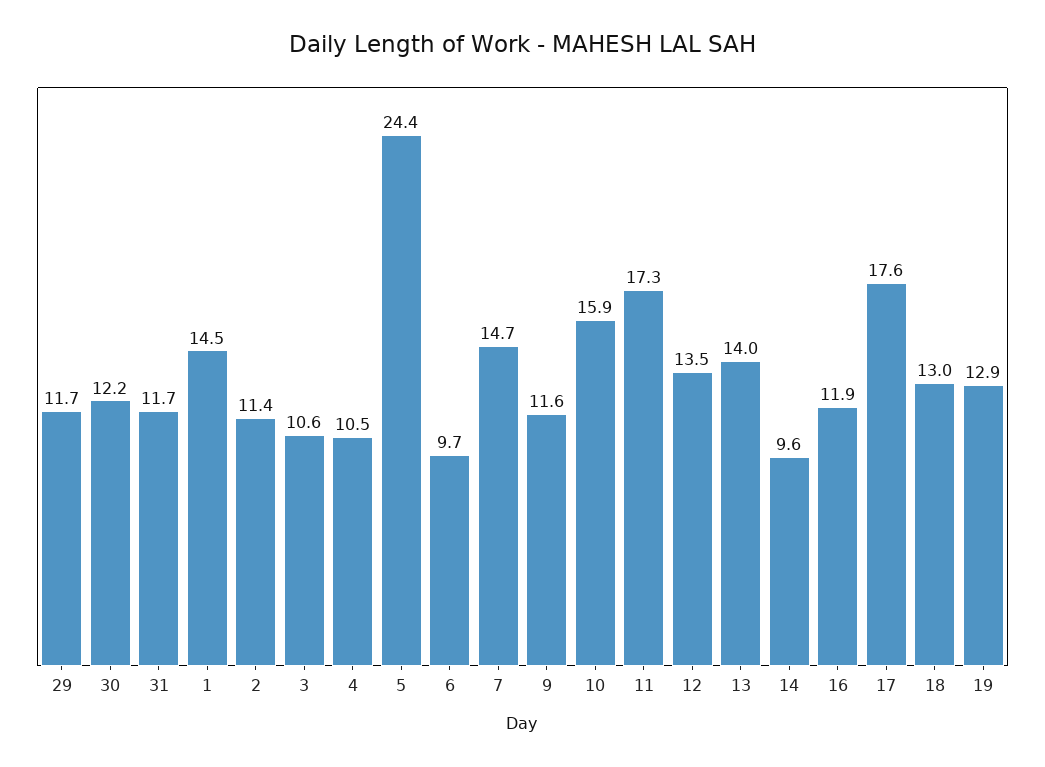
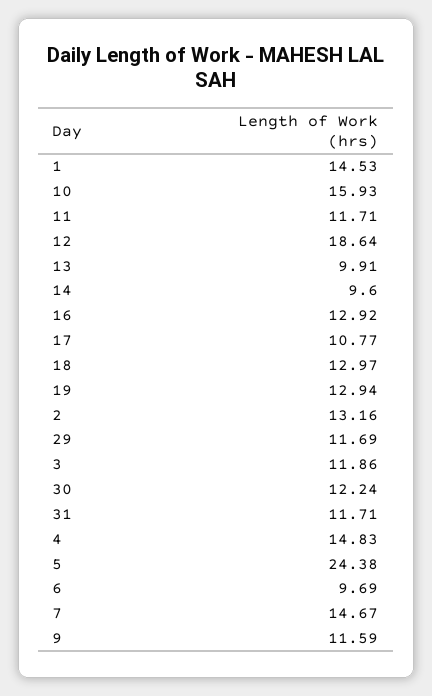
  {
    "29": 11.69,
    "30": 12.24,
    "31": 11.71,
    "1": 14.53,
-   "2": 11.4,
+   "2": 13.16,
-   "3": 10.6,
+   "3": 11.86,
-   "4": 10.5,
+   "4": 14.83,
    "5": 24.38,
    "6": 9.69,
    "7": 14.67,
    "9": 11.59,
    "10": 15.93,
-   "11": 17.3,
+   "11": 11.71,
-   "12": 13.5,
+   "12": 18.64,
-   "13": 14,
+   "13": 9.91,
    "14": 9.6,
-   "16": 11.9,
+   "16": 12.92,
-   "17": 17.6,
+   "17": 10.77,
    "18": 12.97,
    "19": 12.94
  }

